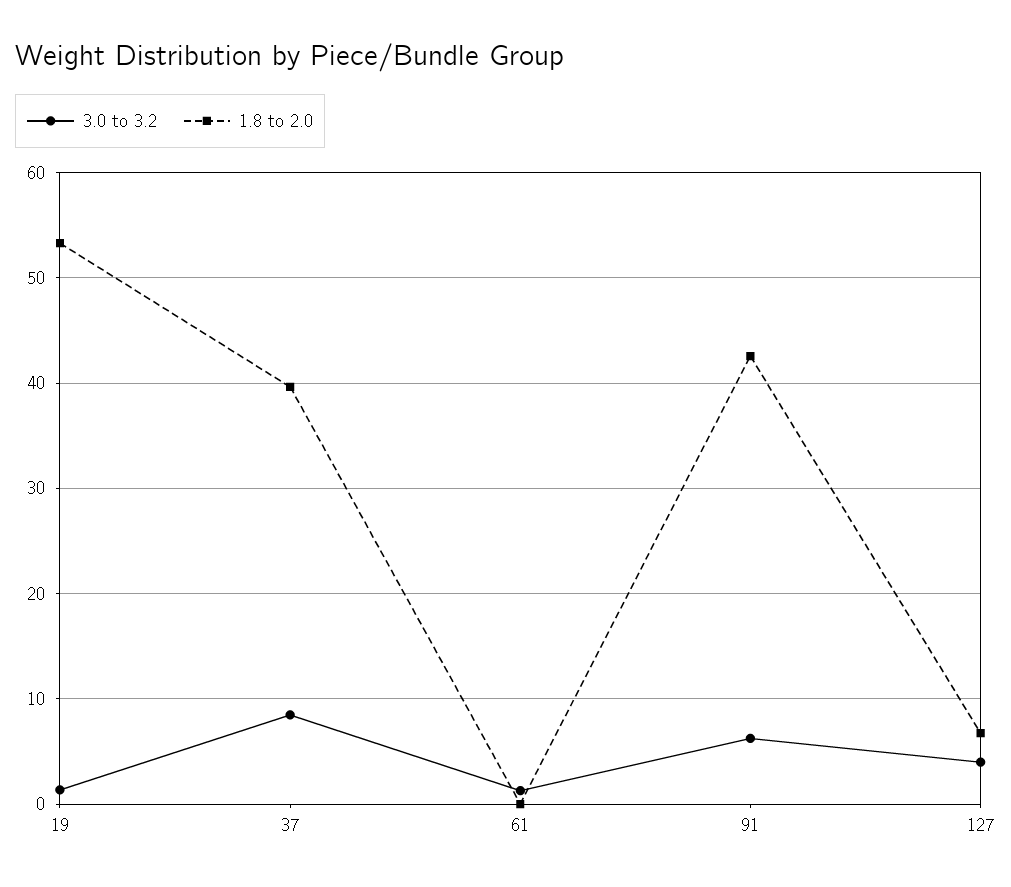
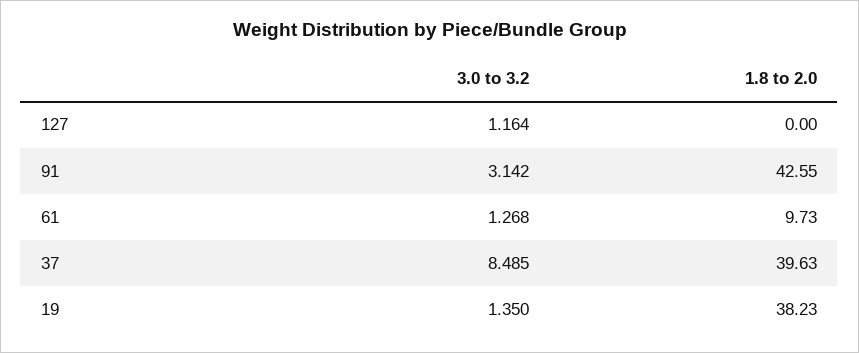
  {
    "3.0 to 3.2": {
      "19": 1.35,
      "37": 8.485,
      "61": 1.268,
-     "91": 6,
+     "91": 3.142,
-     "127": 4
+     "127": 1.164
    },
    "1.8 to 2.0": {
-     "19": 53,
+     "19": 38.23,
      "37": 39.63,
-     "61": 0,
+     "61": 9.73,
      "91": 42.55,
-     "127": 7
+     "127": 0
    }
  }

